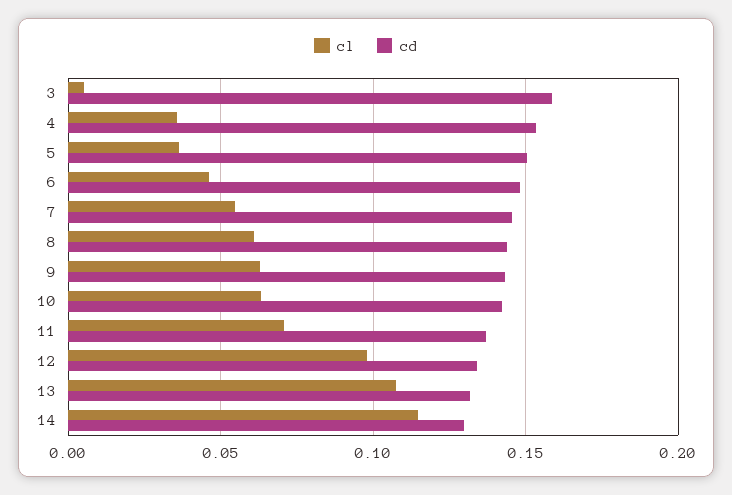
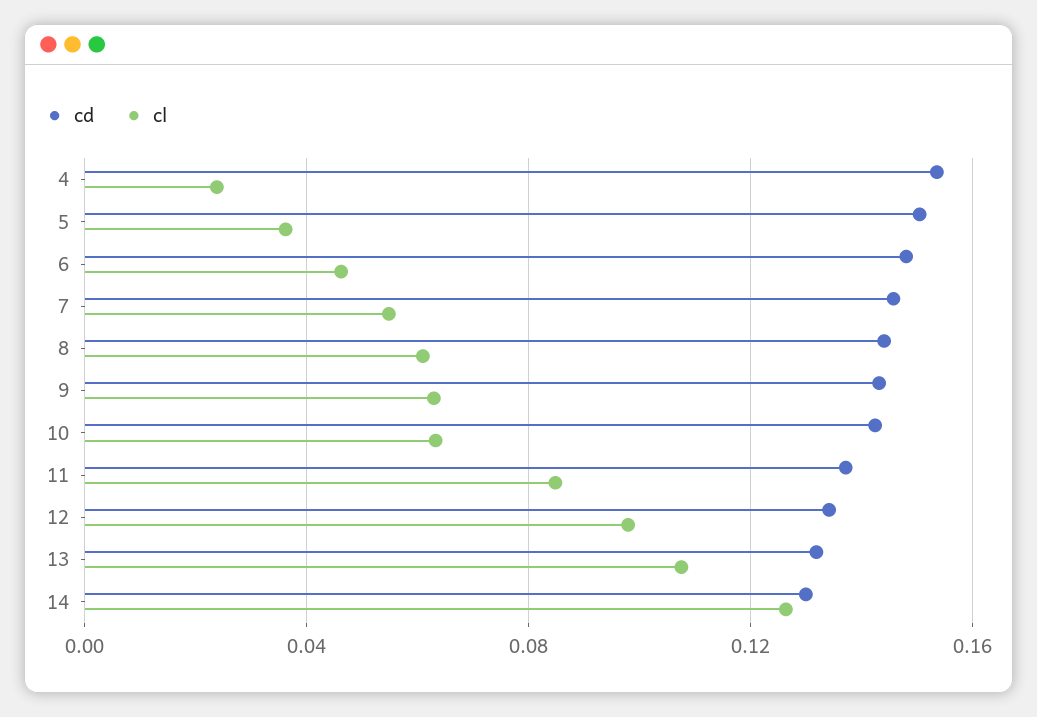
  {
    "cl": {
-     "3": 0.005,
-     "4": 0.035,
+     "4": 0.025,
      "5": 0.035,
      "6": 0.045,
      "7": 0.055,
      "8": 0.06,
      "9": 0.065,
      "10": 0.065,
-     "11": 0.07,
+     "11": 0.085,
      "12": 0.1,
      "13": 0.11,
-     "14": 0.115
+     "14": 0.125
    },
    "cd": {
-     "3": 0.16,
      "4": 0.155,
      "5": 0.15,
      "6": 0.15,
      "7": 0.145,
      "8": 0.145,
      "9": 0.145,
      "10": 0.14,
      "11": 0.135,
      "12": 0.135,
      "13": 0.13,
      "14": 0.13
    }
  }

